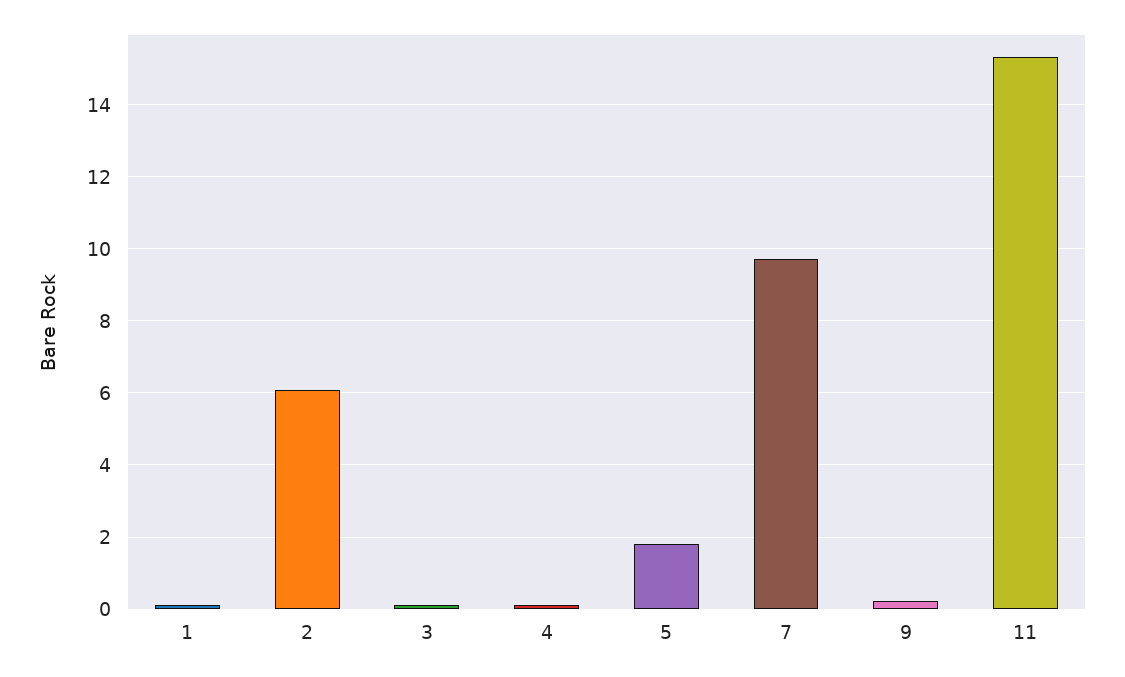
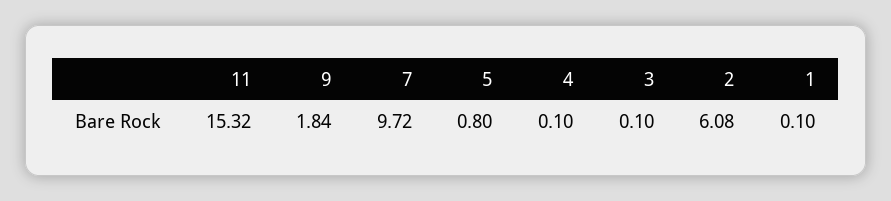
  {
    "1": 0.1,
    "2": 6.08,
    "3": 0.1,
    "4": 0.1,
-   "5": 1.8,
+   "5": 0.8,
    "7": 9.72,
-   "9": 0.2,
+   "9": 1.84,
    "11": 15.32
  }

